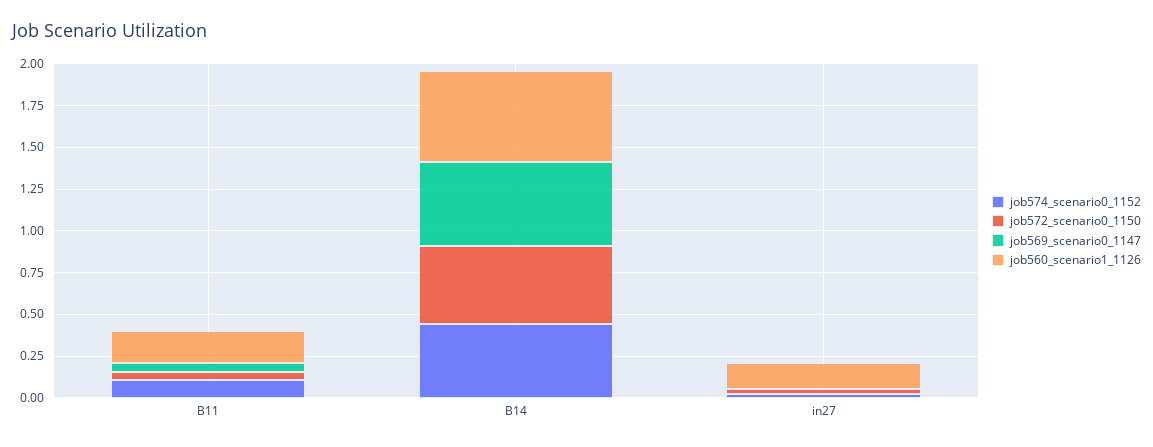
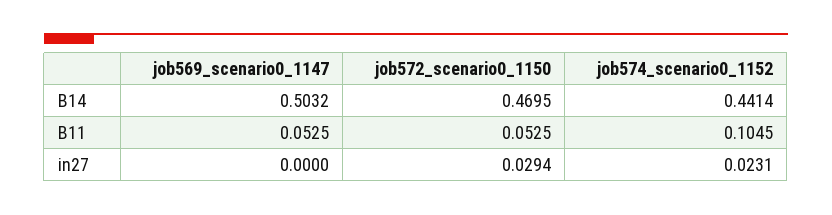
  {
    "job574_scenario0_1152": {
      "B11": 0.1045,
      "B14": 0.4414,
      "in27": 0.0231
    },
    "job572_scenario0_1150": {
      "B11": 0.0525,
      "B14": 0.4695,
      "in27": 0.0294
    },
    "job569_scenario0_1147": {
      "B11": 0.0525,
      "B14": 0.5032,
      "in27": 0
-   },
+   }
-   "job560_scenario1_1126": {
-     "B11": 0.2,
-     "B14": 0.55,
-     "in27": 0.15
-   }
  }

